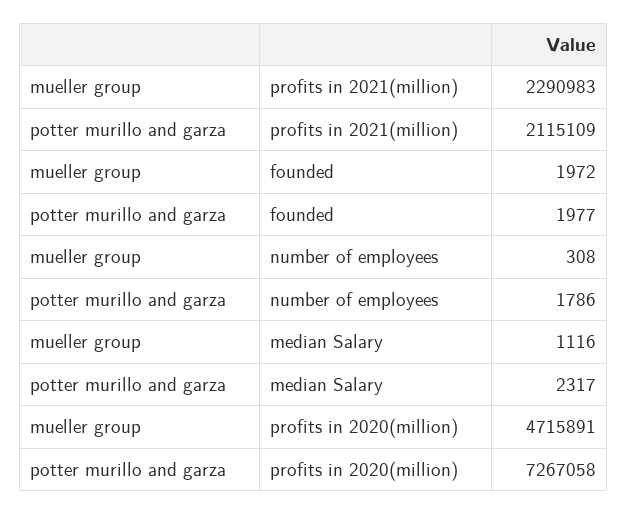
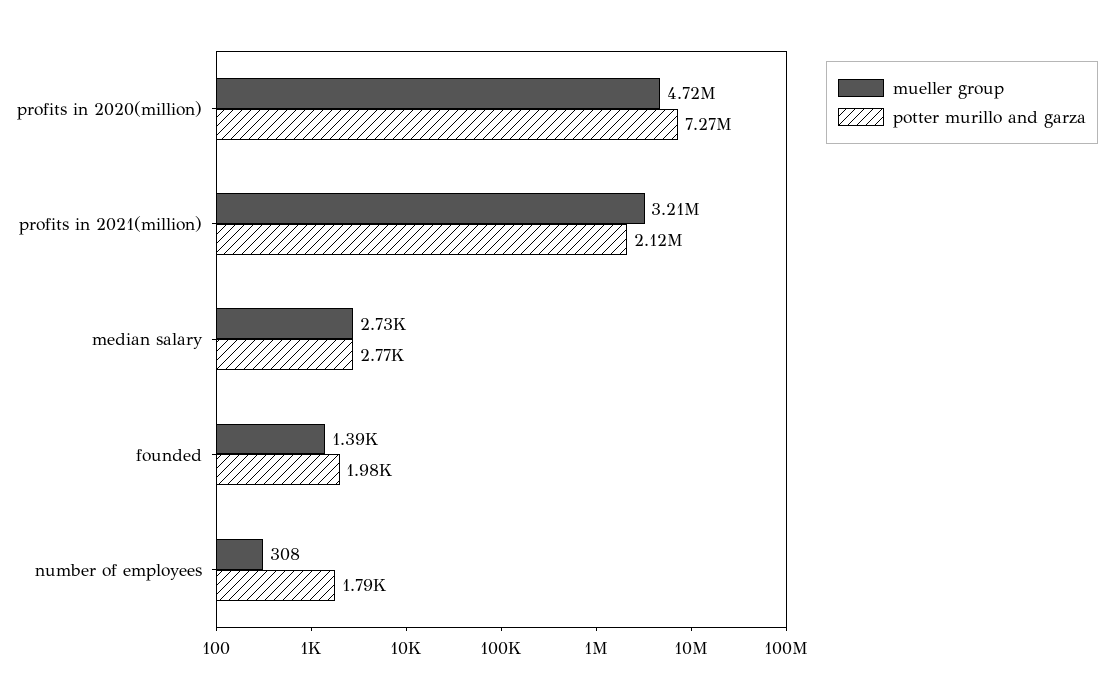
  {
    "mueller group": {
-     "profits in 2021(million)": 2290983,
+     "profits in 2021(million)": 3210000,
-     "founded": 1972,
+     "founded": 1390,
      "number of employees": 308,
-     "median Salary": 1116,
+     "median Salary": 2730,
      "profits in 2020(million)": 4715891
    },
    "potter murillo and garza": {
      "profits in 2021(million)": 2115109,
      "founded": 1977,
      "number of employees": 1786,
-     "median Salary": 2317,
+     "median Salary": 2770,
      "profits in 2020(million)": 7267058
    }
  }

